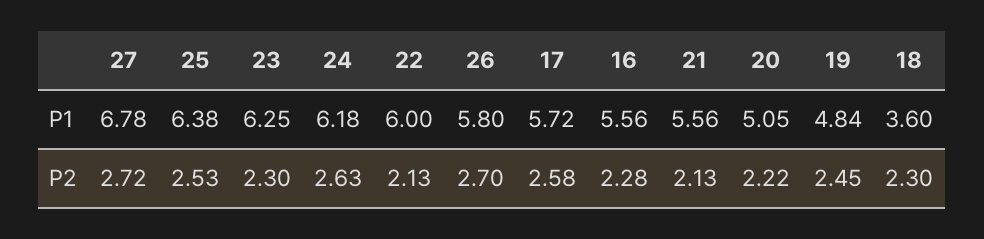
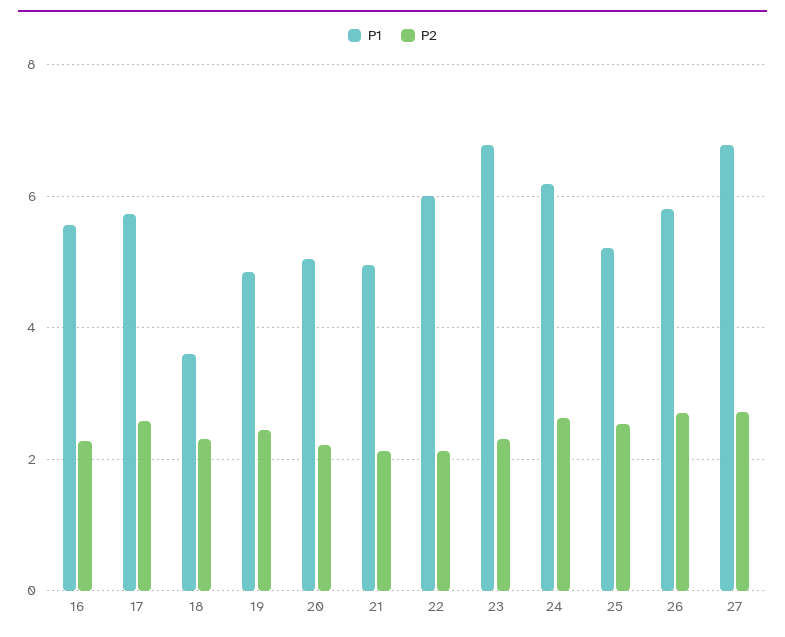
  {
    "P1": {
      "27": 6.78,
-     "25": 6.38,
+     "25": 5.2,
-     "23": 6.25,
+     "23": 6.8,
      "24": 6.18,
      "22": 6,
      "26": 5.8,
      "17": 5.72,
      "16": 5.56,
-     "21": 5.56,
+     "21": 5,
      "20": 5.05,
      "19": 4.84,
      "18": 3.6
    },
    "P2": {
      "27": 2.72,
      "25": 2.53,
      "23": 2.3,
      "24": 2.63,
      "22": 2.13,
      "26": 2.7,
      "17": 2.58,
      "16": 2.28,
      "21": 2.13,
      "20": 2.22,
      "19": 2.45,
      "18": 2.3
    }
  }

